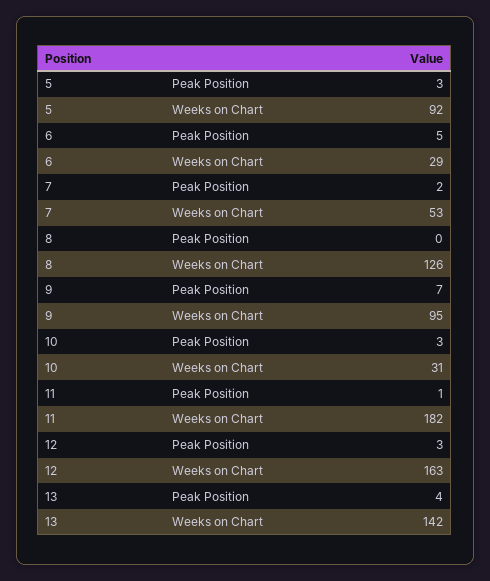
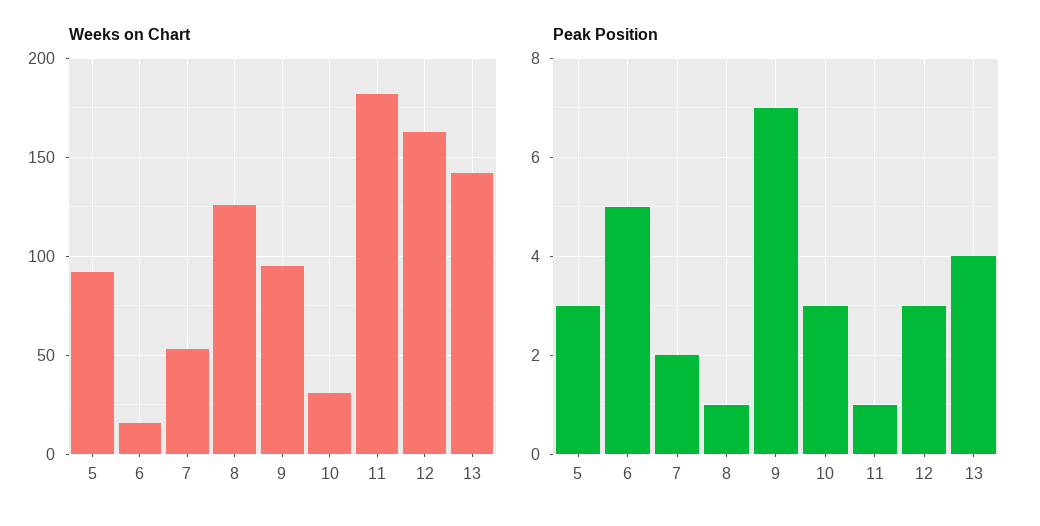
  {
    "Peak Position": {
      "5": 3,
      "6": 5,
      "7": 2,
-     "8": 0,
+     "8": 1,
      "9": 7,
      "10": 3,
      "11": 1,
      "12": 3,
      "13": 4
    },
    "Weeks on Chart": {
      "5": 92,
-     "6": 29,
+     "6": 15,
      "7": 53,
      "8": 126,
      "9": 95,
      "10": 31,
      "11": 182,
      "12": 163,
      "13": 142
    }
  }

